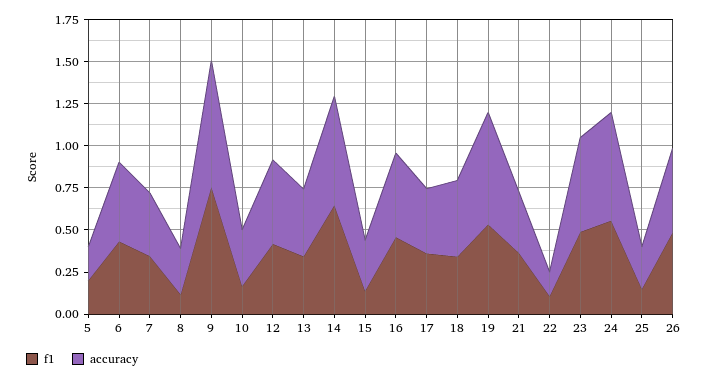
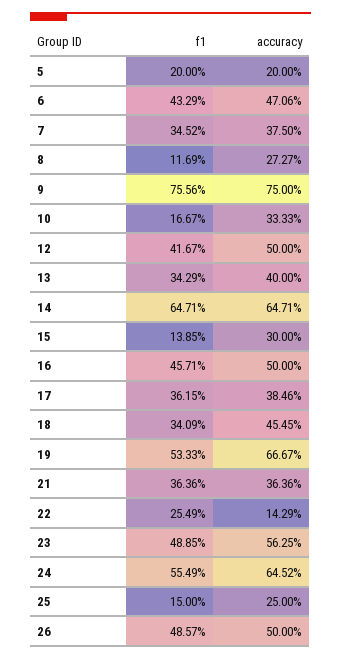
  {
    "f1": {
      "5": 0.2,
      "6": 0.4329,
      "7": 0.3452,
      "8": 0.1169,
      "9": 0.7556,
      "10": 0.1667,
      "12": 0.4167,
      "13": 0.3429,
      "14": 0.6471,
      "15": 0.1385,
      "16": 0.4571,
      "17": 0.3615,
      "18": 0.3409,
      "19": 0.5333,
      "21": 0.3636,
-     "22": 0.1,
+     "22": 0.2549,
      "23": 0.4885,
      "24": 0.5549,
      "25": 0.15,
      "26": 0.4857
    },
    "accuracy": {
      "5": 0.2,
      "6": 0.4706,
      "7": 0.375,
      "8": 0.2727,
      "9": 0.75,
      "10": 0.3333,
      "12": 0.5,
      "13": 0.4,
      "14": 0.6471,
      "15": 0.3,
      "16": 0.5,
      "17": 0.3846,
      "18": 0.4545,
      "19": 0.6667,
      "21": 0.3636,
      "22": 0.1429,
      "23": 0.5625,
      "24": 0.6452,
      "25": 0.25,
      "26": 0.5
    }
  }

